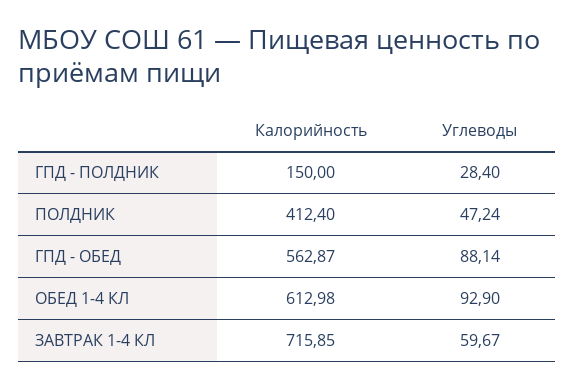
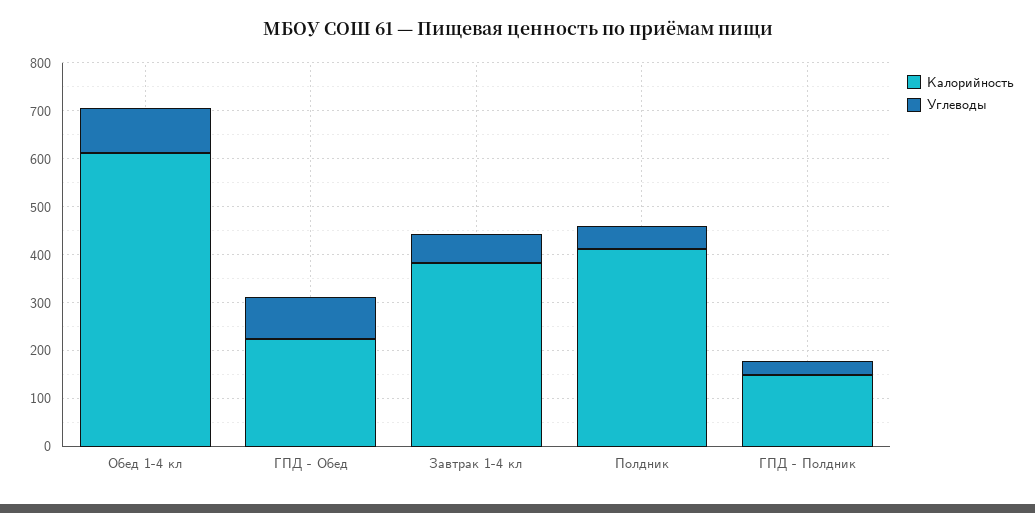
  {
    "Калорийность": {
      "ГПД - ПОЛДНИК": 150,
      "ПОЛДНИК": 412.4,
-     "ГПД - ОБЕД": 562.87,
+     "ГПД - ОБЕД": 220,
      "ОБЕД 1-4 КЛ": 612.98,
-     "ЗАВТРАК 1-4 КЛ": 715.85
+     "ЗАВТРАК 1-4 КЛ": 380
    },
    "Углеводы": {
      "ГПД - ПОЛДНИК": 28.4,
      "ПОЛДНИК": 47.24,
      "ГПД - ОБЕД": 88.14,
      "ОБЕД 1-4 КЛ": 92.9,
      "ЗАВТРАК 1-4 КЛ": 59.67
    }
  }

